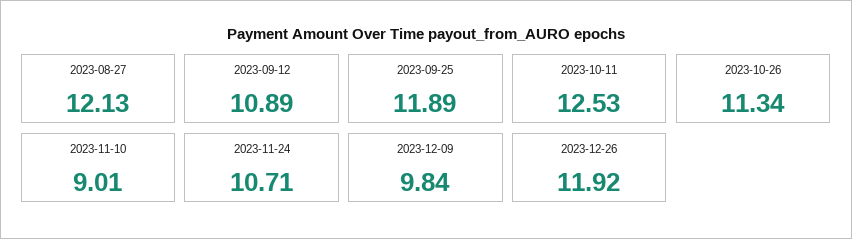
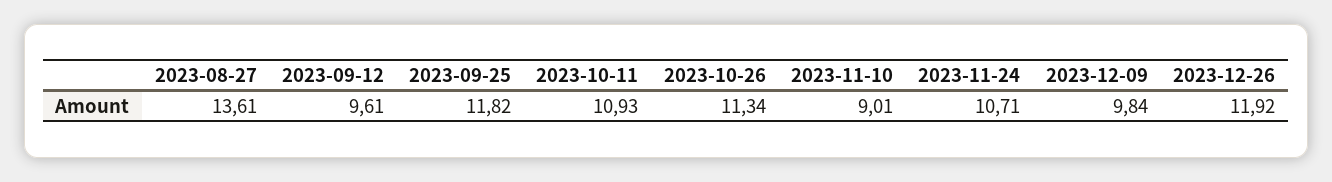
  {
-   "2023-08-27": 12.13,
+   "2023-08-27": 13.61,
-   "2023-09-12": 10.89,
+   "2023-09-12": 9.61,
-   "2023-09-25": 11.89,
+   "2023-09-25": 11.82,
-   "2023-10-11": 12.53,
+   "2023-10-11": 10.93,
    "2023-10-26": 11.34,
    "2023-11-10": 9.01,
    "2023-11-24": 10.71,
    "2023-12-09": 9.84,
    "2023-12-26": 11.92
  }

